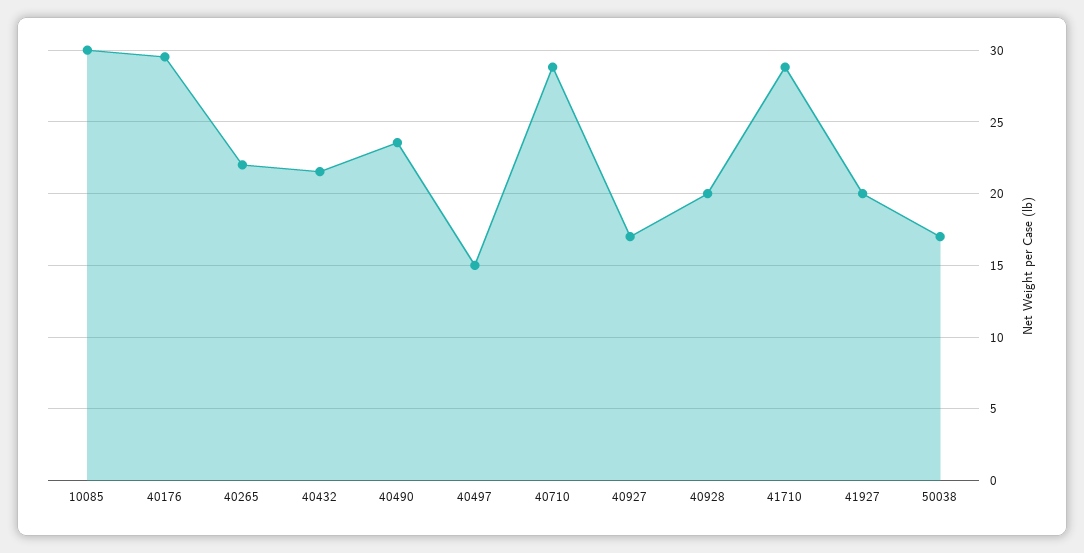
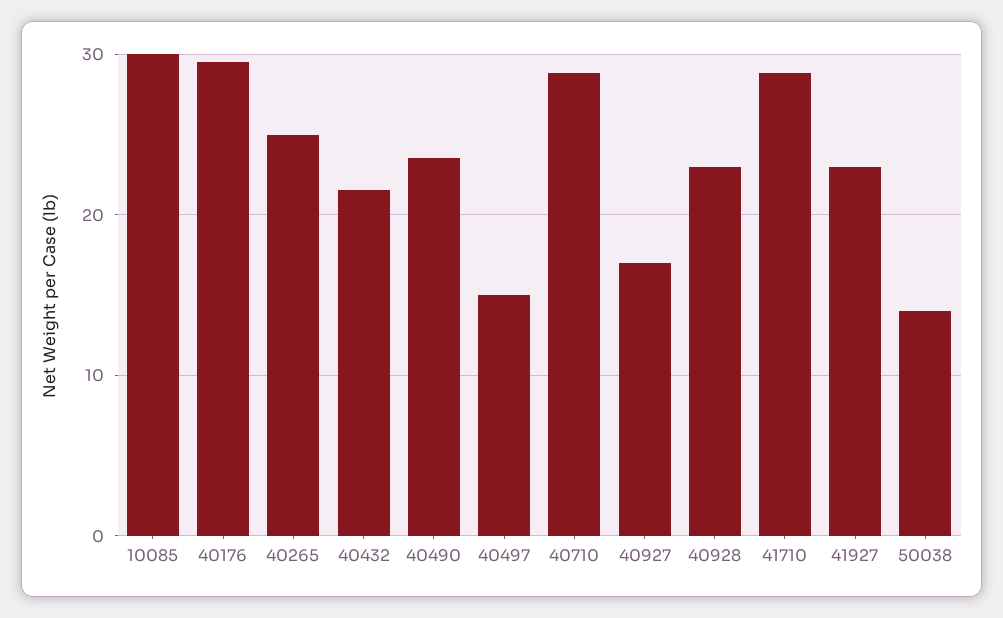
  {
    "10085": 30,
    "40176": 29.5,
-   "40265": 22,
+   "40265": 25,
    "40432": 21.5,
    "40490": 23.5,
    "40497": 15,
    "40710": 29,
    "40927": 17,
-   "40928": 20,
+   "40928": 23,
    "41710": 29,
-   "41927": 20,
+   "41927": 23,
-   "50038": 17
+   "50038": 14
  }

